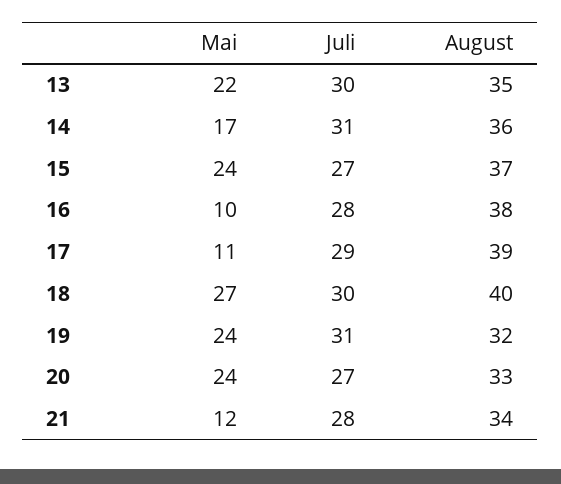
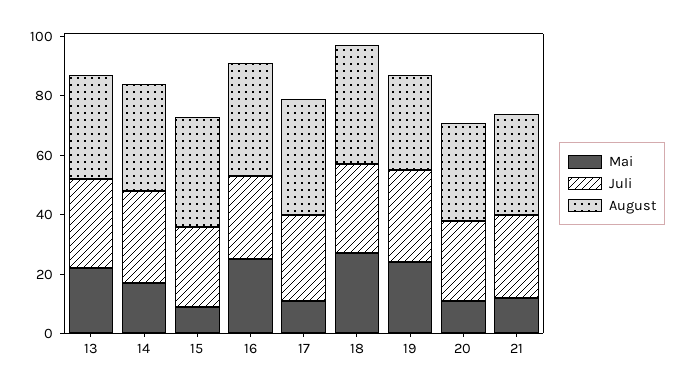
  {
    "Mai": {
      "13": 22,
      "14": 17,
-     "15": 24,
+     "15": 10,
-     "16": 10,
+     "16": 25,
      "17": 11,
      "18": 27,
      "19": 24,
-     "20": 24,
+     "20": 10,
      "21": 12
    },
    "Juli": {
      "13": 30,
      "14": 31,
      "15": 27,
      "16": 28,
      "17": 29,
      "18": 30,
      "19": 31,
      "20": 27,
      "21": 28
    },
    "August": {
      "13": 35,
      "14": 36,
      "15": 37,
      "16": 38,
      "17": 39,
      "18": 40,
      "19": 32,
      "20": 33,
      "21": 34
    }
  }

